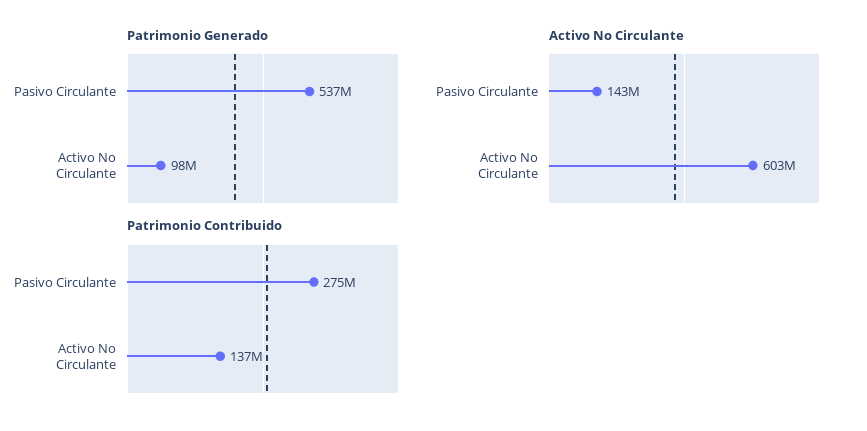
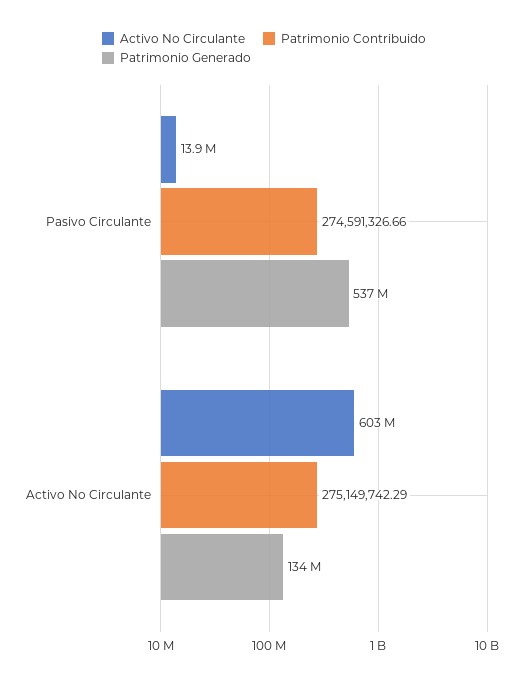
  {
    "Patrimonio Generado": {
      "Pasivo Circulante": 537000000,
-     "Activo No Circulante": 98000000
+     "Activo No Circulante": 134000000
    },
    "Activo No Circulante": {
-     "Pasivo Circulante": 143000000,
+     "Pasivo Circulante": 13900000,
      "Activo No Circulante": 603000000
    },
    "Patrimonio Contribuido": {
      "Pasivo Circulante": 274591326.66,
-     "Activo No Circulante": 137000000
+     "Activo No Circulante": 275149742.29
    }
  }

